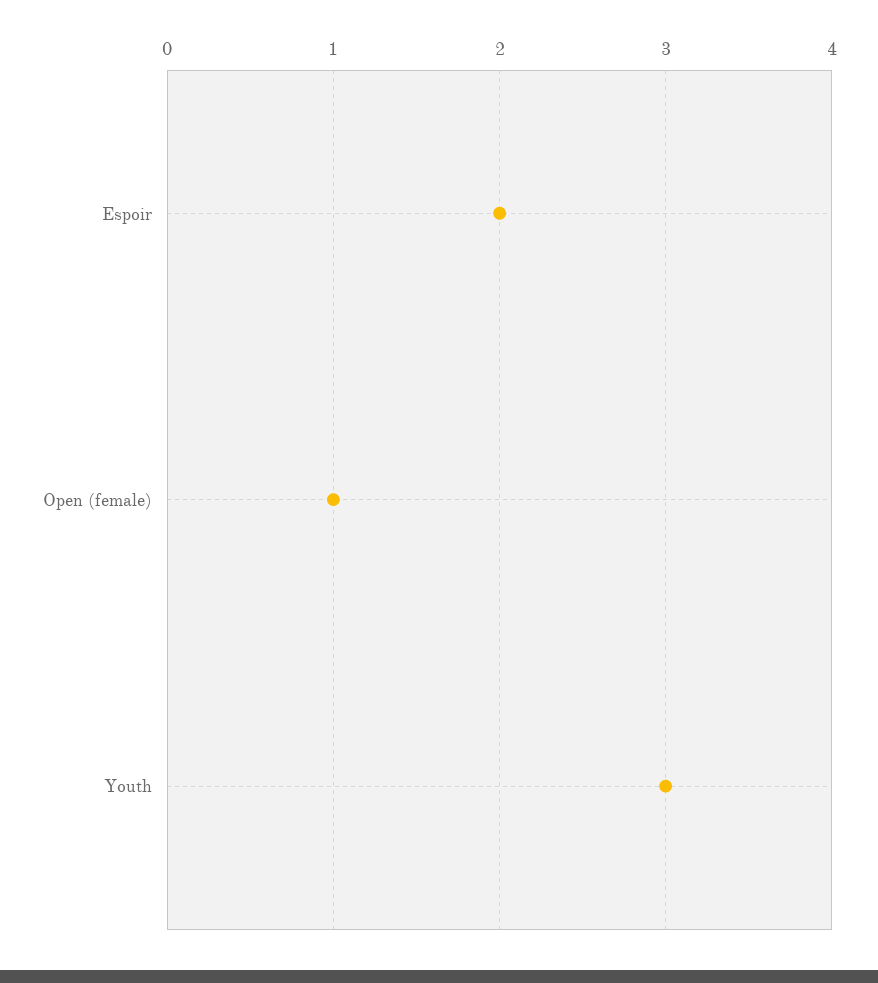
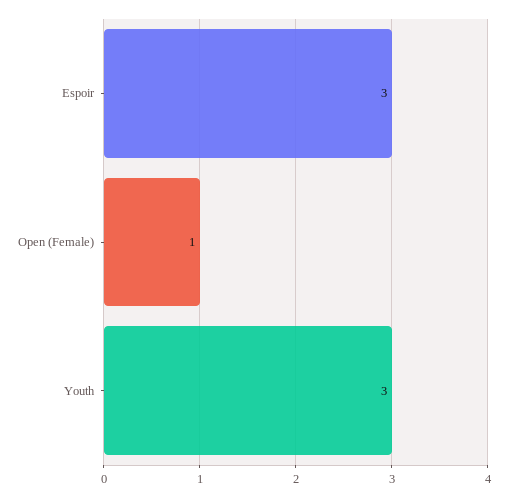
  {
-   "Espoir": 2,
+   "Espoir": 3,
    "Open (female)": 1,
    "Youth": 3
  }

